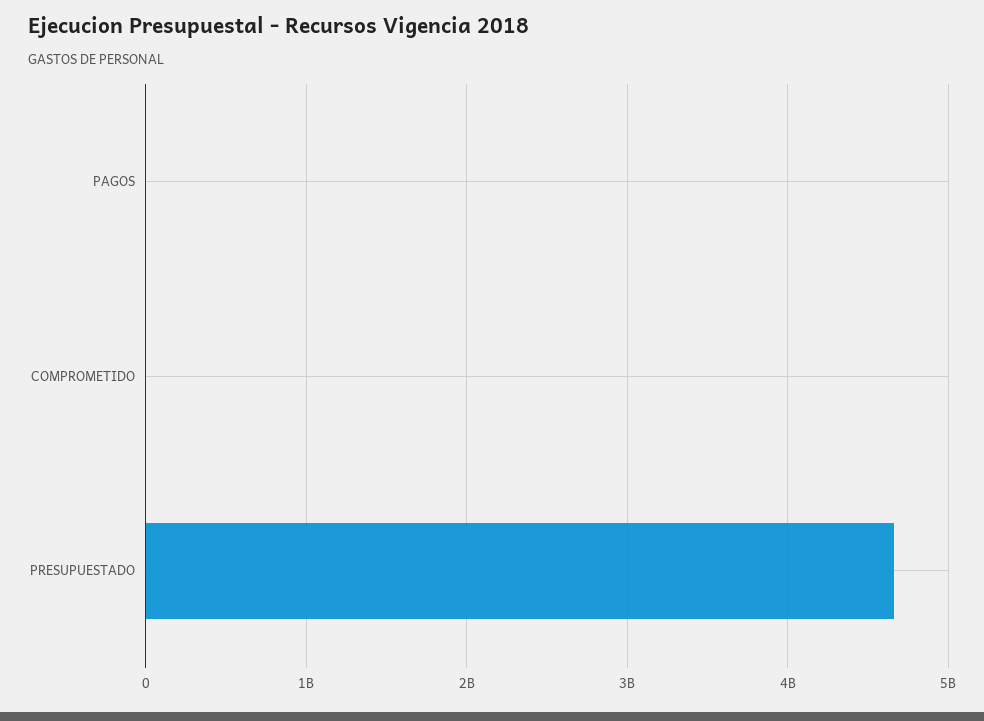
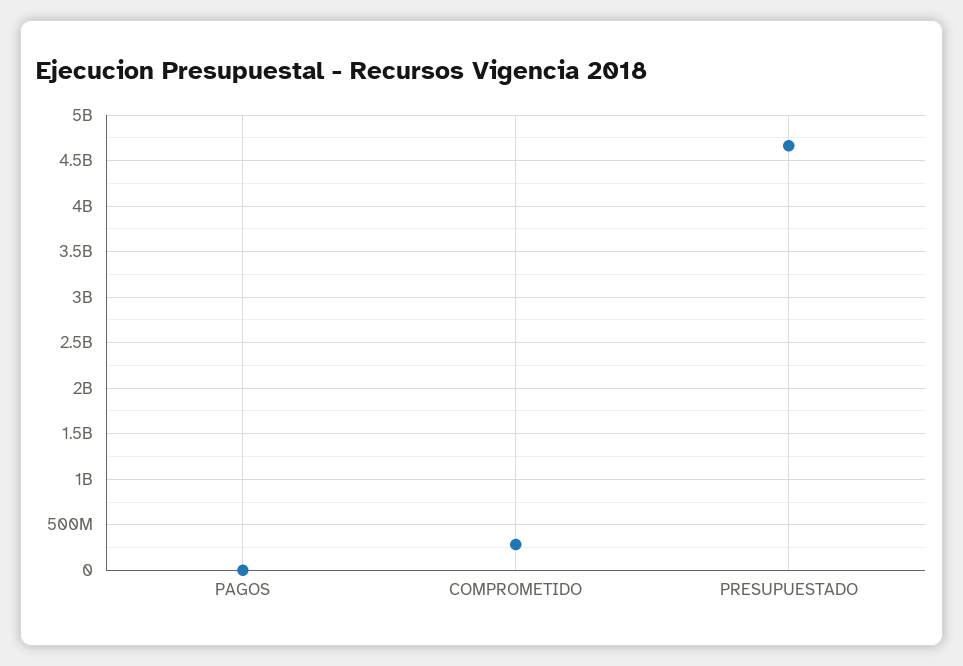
  {
    "PAGOS": 0,
-   "COMPROMETIDO": 0,
+   "COMPROMETIDO": 300000000,
    "PRESUPUESTADO": 4700000000
  }

